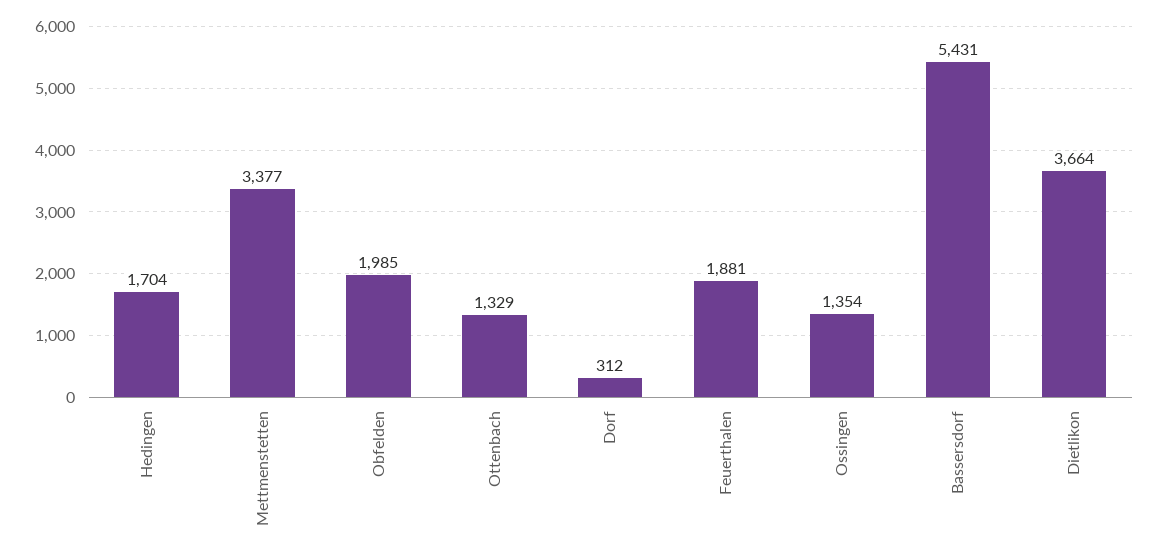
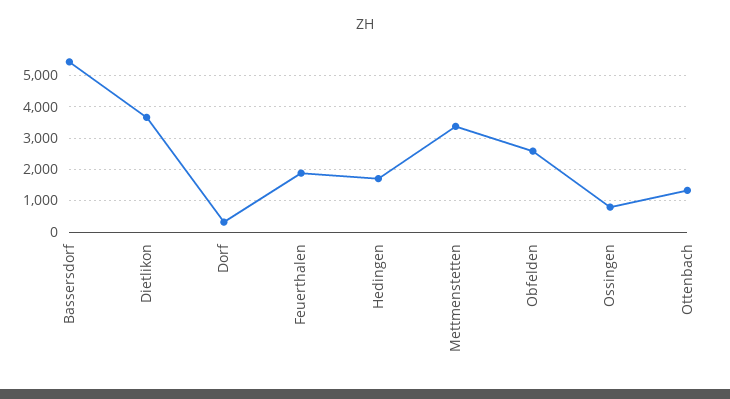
  {
    "Hedingen": 1704,
    "Mettmenstetten": 3377,
-   "Obfelden": 1985,
+   "Obfelden": 2600,
    "Ottenbach": 1329,
    "Dorf": 312,
    "Feuerthalen": 1881,
-   "Ossingen": 1354,
+   "Ossingen": 800,
    "Bassersdorf": 5431,
    "Dietlikon": 3664
  }

